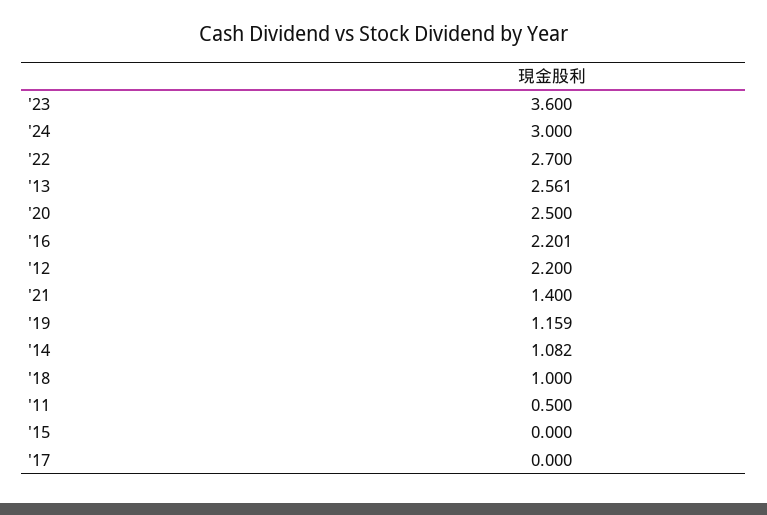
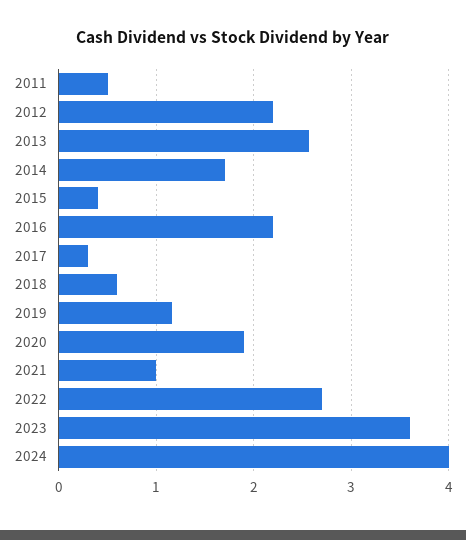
  {
    "'23": 3.6,
-   "'24": 3,
+   "'24": 4,
    "'22": 2.7,
    "'13": 2.561,
-   "'20": 2.5,
+   "'20": 1.9,
    "'16": 2.201,
    "'12": 2.2,
-   "'21": 1.4,
+   "'21": 1,
    "'19": 1.159,
-   "'14": 1.082,
+   "'14": 1.7,
-   "'18": 1,
+   "'18": 0.6,
    "'11": 0.5,
-   "'15": 0,
+   "'15": 0.4,
-   "'17": 0
+   "'17": 0.3
  }

